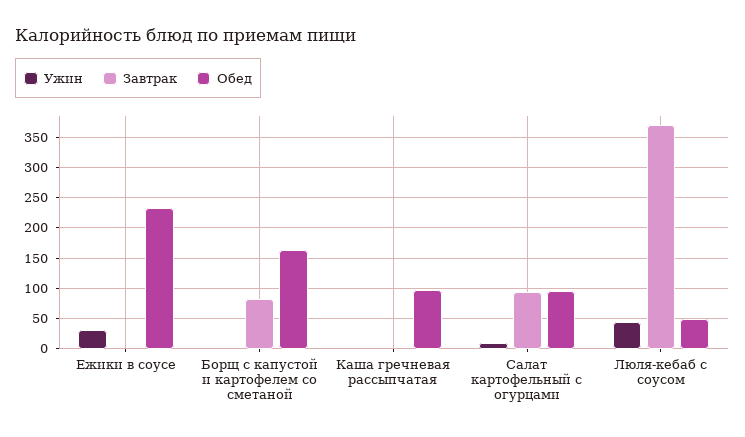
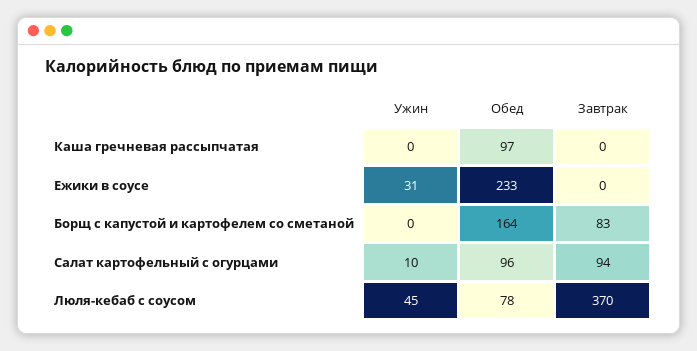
  {
    "Ужин": {
      "Ежики в соусе": 31,
      "Борщ с капустой и картофелем со сметаной": 0,
      "Каша гречневая рассыпчатая": 0,
      "Салат картофельный с огурцами": 10,
      "Люля-кебаб с соусом": 45
    },
    "Завтрак": {
      "Ежики в соусе": 0,
      "Борщ с капустой и картофелем со сметаной": 83,
      "Каша гречневая рассыпчатая": 0,
      "Салат картофельный с огурцами": 94,
      "Люля-кебаб с соусом": 370
    },
    "Обед": {
      "Ежики в соусе": 233,
      "Борщ с капустой и картофелем со сметаной": 164,
      "Каша гречневая рассыпчатая": 97,
      "Салат картофельный с огурцами": 96,
-     "Люля-кебаб с соусом": 50
+     "Люля-кебаб с соусом": 78
    }
  }

